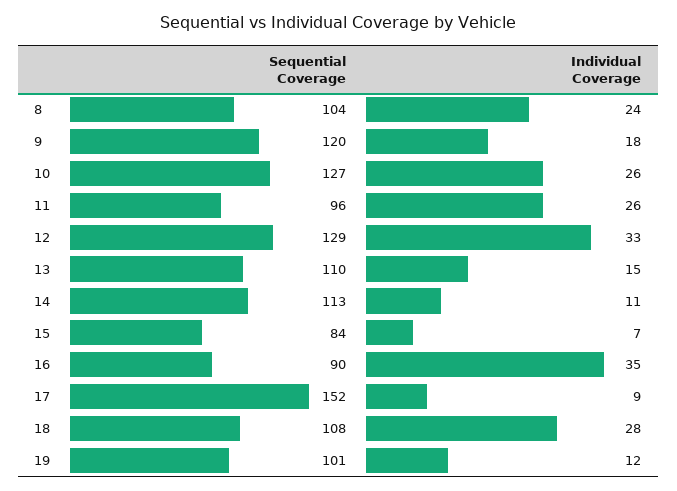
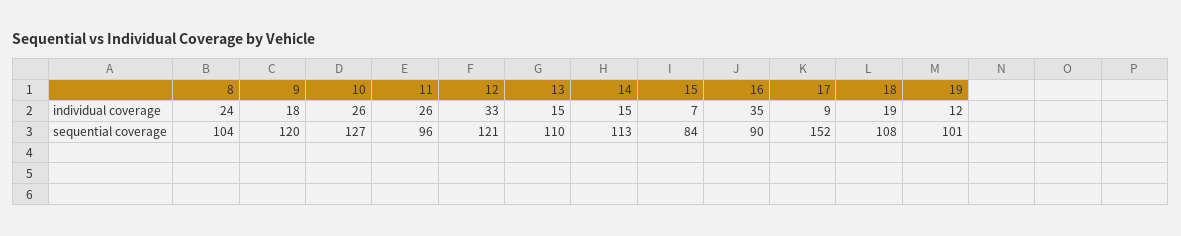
  {
    "Sequential Coverage": {
      "8": 104,
      "9": 120,
      "10": 127,
      "11": 96,
-     "12": 129,
+     "12": 121,
      "13": 110,
      "14": 113,
      "15": 84,
      "16": 90,
      "17": 152,
      "18": 108,
      "19": 101
    },
    "Individual Coverage": {
      "8": 24,
      "9": 18,
      "10": 26,
      "11": 26,
      "12": 33,
      "13": 15,
-     "14": 11,
+     "14": 15,
      "15": 7,
      "16": 35,
      "17": 9,
-     "18": 28,
+     "18": 19,
      "19": 12
    }
  }

